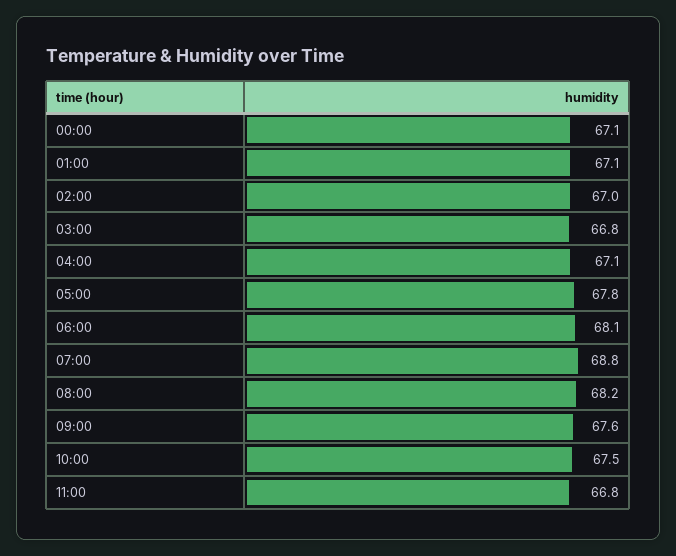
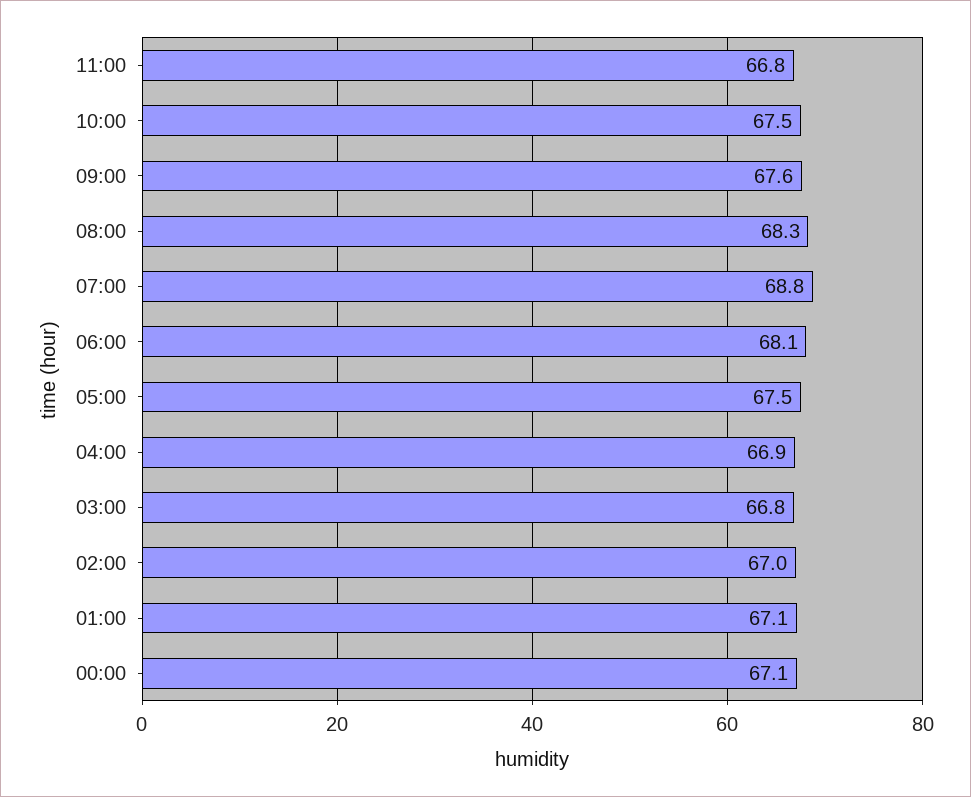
  {
    "00:00": 67.1,
    "01:00": 67.1,
    "02:00": 67,
    "03:00": 66.8,
-   "04:00": 67.1,
+   "04:00": 66.9,
-   "05:00": 67.8,
+   "05:00": 67.5,
    "06:00": 68.1,
    "07:00": 68.8,
-   "08:00": 68.2,
+   "08:00": 68.3,
    "09:00": 67.6,
    "10:00": 67.5,
    "11:00": 66.8
  }

